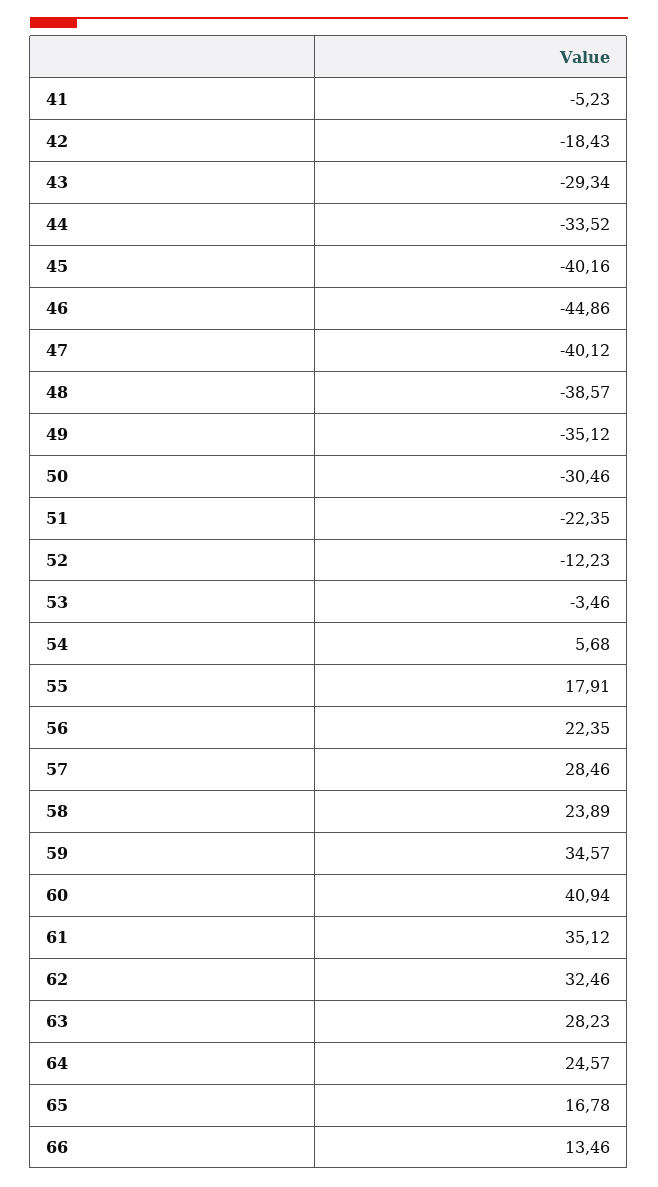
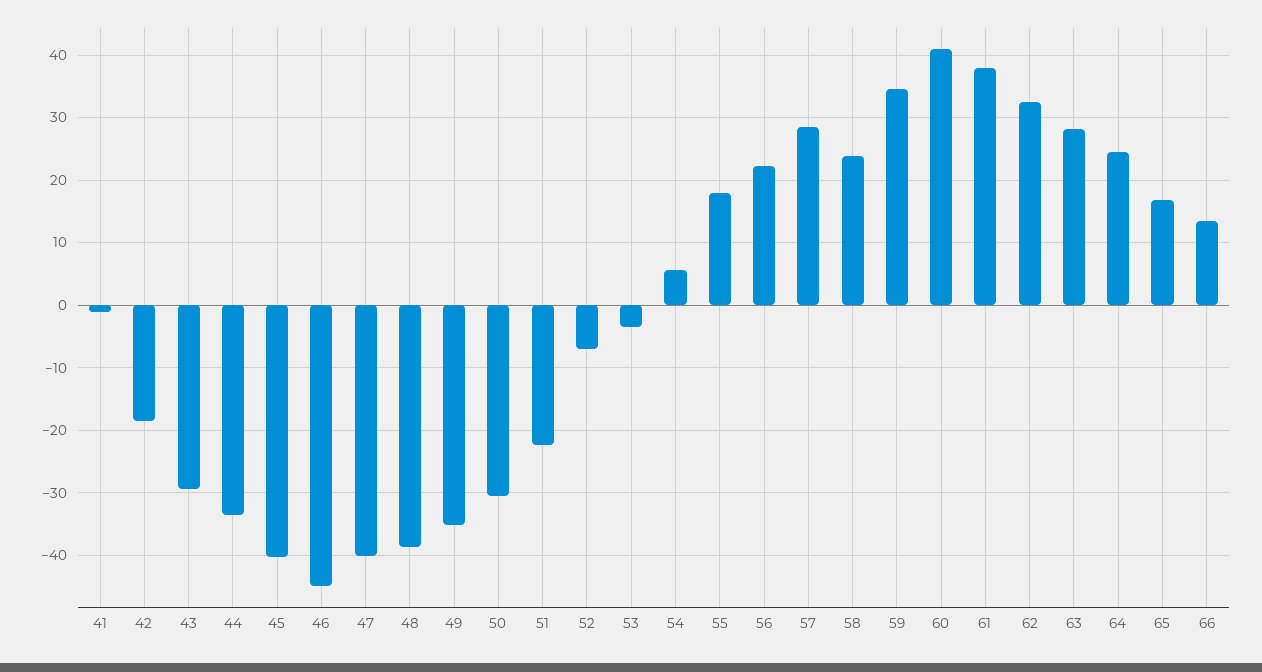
  {
-   "41": -5.23,
+   "41": -1,
    "42": -18.43,
    "43": -29.34,
    "44": -33.52,
    "45": -40.16,
    "46": -44.86,
    "47": -40.12,
    "48": -38.57,
    "49": -35.12,
    "50": -30.46,
    "51": -22.35,
-   "52": -12.23,
+   "52": -7,
    "53": -3.46,
    "54": 5.68,
    "55": 17.91,
    "56": 22.35,
    "57": 28.46,
    "58": 23.89,
    "59": 34.57,
    "60": 40.94,
-   "61": 35.12,
+   "61": 38,
    "62": 32.46,
    "63": 28.23,
    "64": 24.57,
    "65": 16.78,
    "66": 13.46
  }

